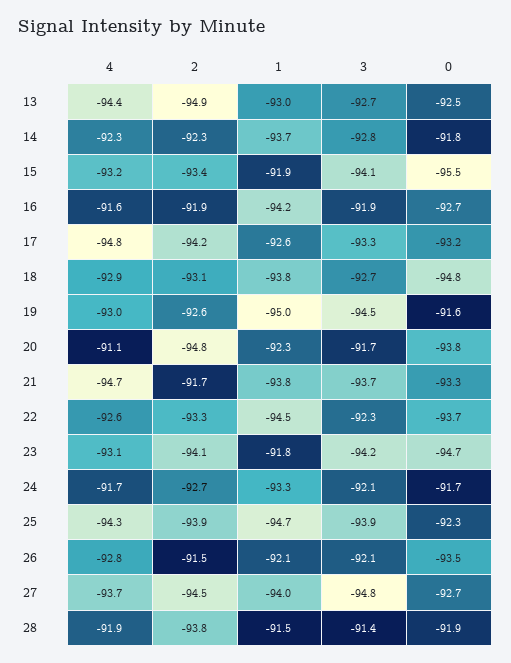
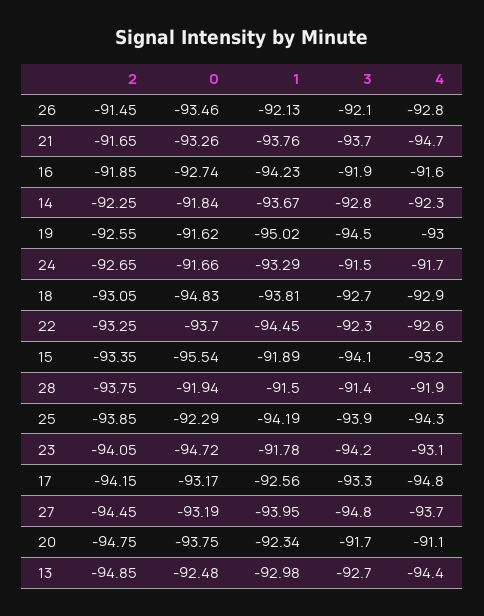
  {
    "4": {
      "13": -94.4,
      "14": -92.3,
      "15": -93.2,
      "16": -91.6,
      "17": -94.8,
      "18": -92.9,
      "19": -93,
      "20": -91.1,
      "21": -94.7,
      "22": -92.6,
      "23": -93.1,
      "24": -91.7,
      "25": -94.3,
      "26": -92.8,
      "27": -93.7,
      "28": -91.9
    },
    "2": {
      "13": -94.85,
      "14": -92.25,
      "15": -93.35,
      "16": -91.85,
      "17": -94.15,
      "18": -93.05,
      "19": -92.55,
      "20": -94.75,
      "21": -91.65,
      "22": -93.25,
      "23": -94.05,
      "24": -92.65,
      "25": -93.85,
      "26": -91.45,
      "27": -94.45,
      "28": -93.75
    },
    "1": {
      "13": -92.98,
      "14": -93.67,
      "15": -91.89,
      "16": -94.23,
      "17": -92.56,
      "18": -93.81,
      "19": -95.02,
      "20": -92.34,
      "21": -93.76,
      "22": -94.45,
      "23": -91.78,
      "24": -93.29,
-     "25": -94.7,
+     "25": -94.19,
      "26": -92.13,
      "27": -93.95,
      "28": -91.5
    },
    "3": {
      "13": -92.7,
      "14": -92.8,
      "15": -94.1,
      "16": -91.9,
      "17": -93.3,
      "18": -92.7,
      "19": -94.5,
      "20": -91.7,
      "21": -93.7,
      "22": -92.3,
      "23": -94.2,
-     "24": -92.1,
+     "24": -91.5,
      "25": -93.9,
      "26": -92.1,
      "27": -94.8,
      "28": -91.4
    },
    "0": {
      "13": -92.48,
      "14": -91.84,
      "15": -95.54,
      "16": -92.74,
      "17": -93.17,
      "18": -94.83,
      "19": -91.62,
      "20": -93.75,
      "21": -93.26,
      "22": -93.7,
      "23": -94.72,
      "24": -91.66,
      "25": -92.29,
      "26": -93.46,
-     "27": -92.7,
+     "27": -93.19,
      "28": -91.94
    }
  }

